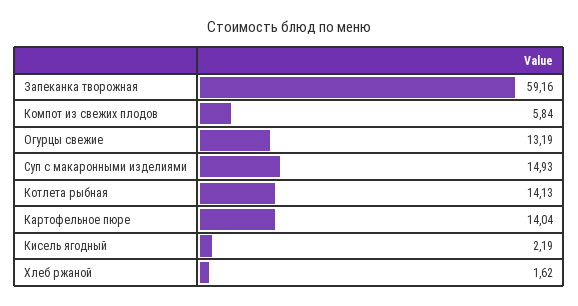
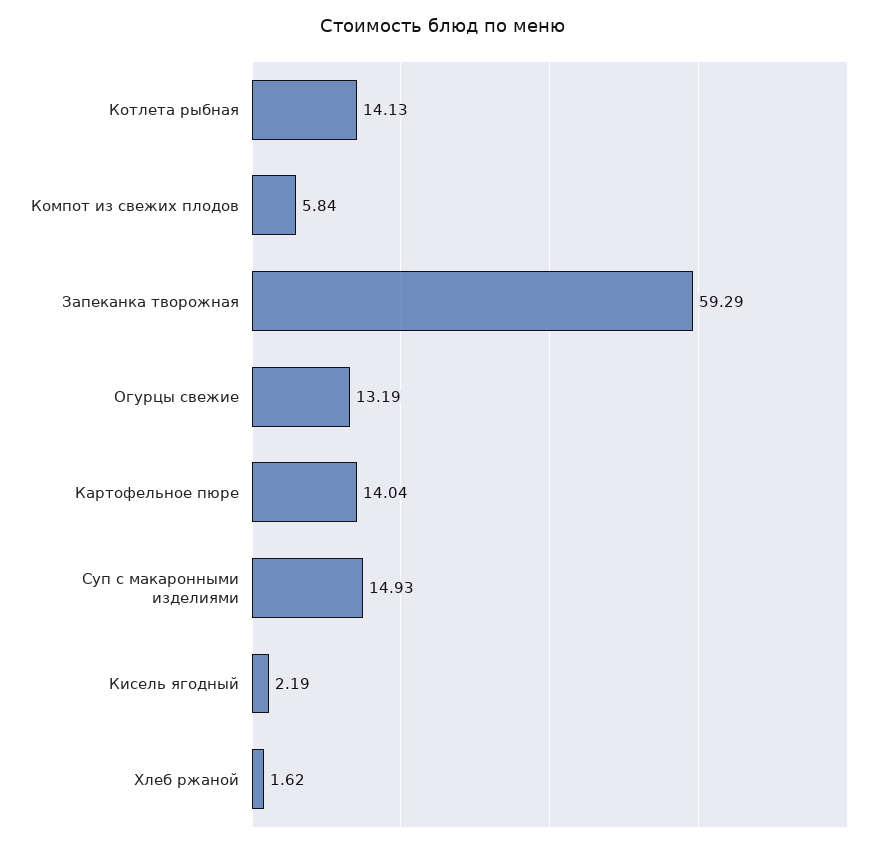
  {
-   "Запеканка творожная": 59.16,
+   "Запеканка творожная": 59.29,
    "Компот из свежих плодов": 5.84,
    "Огурцы свежие": 13.19,
    "Суп с макаронными изделиями": 14.93,
    "Котлета рыбная": 14.13,
    "Картофельное пюре": 14.04,
    "Кисель ягодный": 2.19,
    "Хлеб ржаной": 1.62
  }

